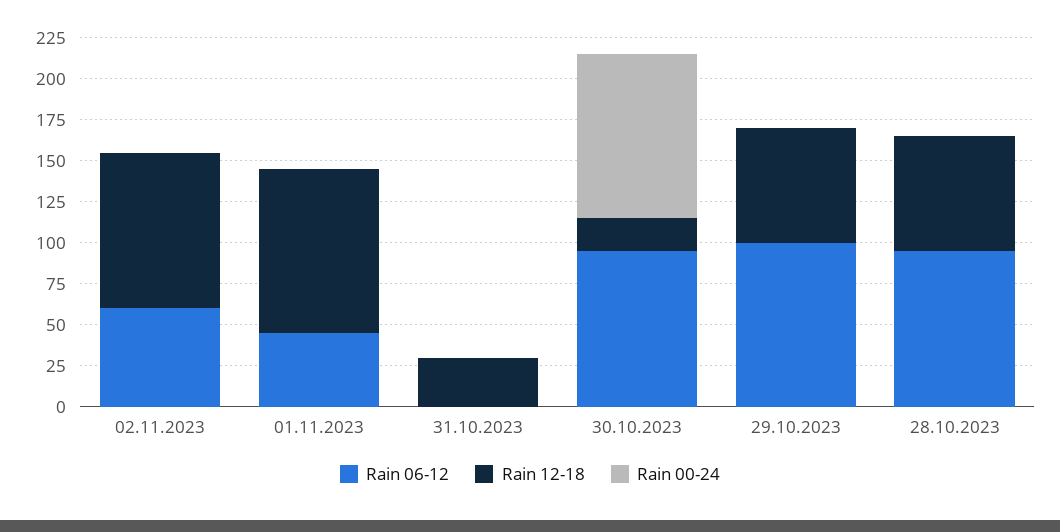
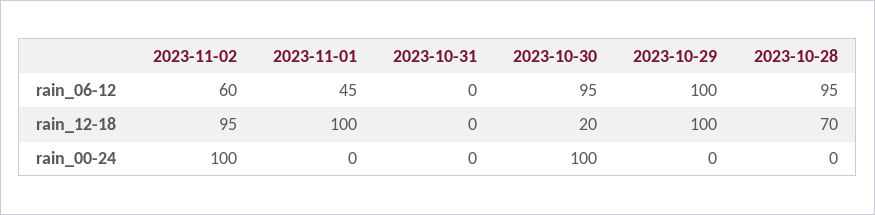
  {
    "Rain 06-12": {
      "02.11.2023": 60,
      "01.11.2023": 45,
      "31.10.2023": 0,
      "30.10.2023": 95,
      "29.10.2023": 100,
      "28.10.2023": 95
    },
    "Rain 12-18": {
      "02.11.2023": 95,
      "01.11.2023": 100,
-     "31.10.2023": 30,
+     "31.10.2023": 0,
      "30.10.2023": 20,
-     "29.10.2023": 70,
+     "29.10.2023": 100,
      "28.10.2023": 70
    },
    "Rain 00-24": {
-     "02.11.2023": 0,
+     "02.11.2023": 100,
      "01.11.2023": 0,
      "31.10.2023": 0,
      "30.10.2023": 100,
      "29.10.2023": 0,
      "28.10.2023": 0
    }
  }

